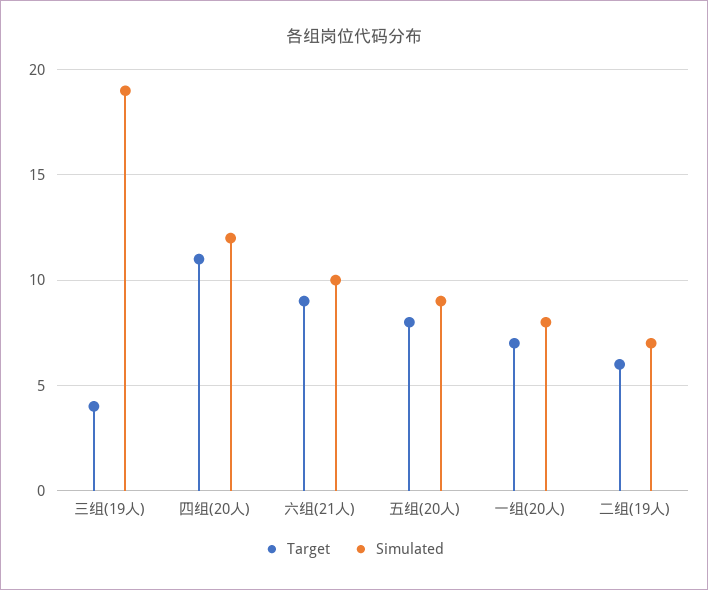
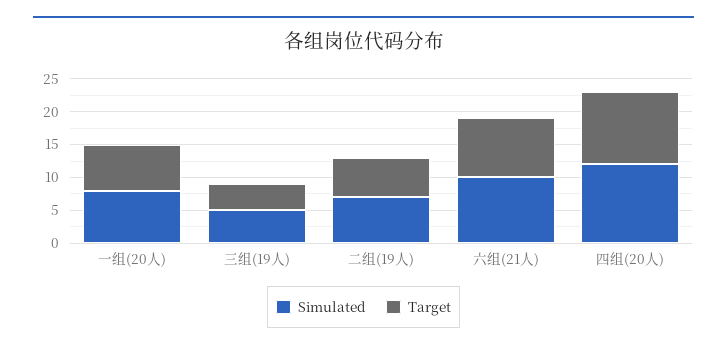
  {
    "Target": {
      "三组(19人)": 4,
      "四组(20人)": 11,
      "六组(21人)": 9,
-     "五组(20人)": 8,
      "一组(20人)": 7,
      "二组(19人)": 6
    },
    "Simulated": {
-     "三组(19人)": 19,
+     "三组(19人)": 5,
      "四组(20人)": 12,
      "六组(21人)": 10,
-     "五组(20人)": 9,
      "一组(20人)": 8,
      "二组(19人)": 7
    }
  }

